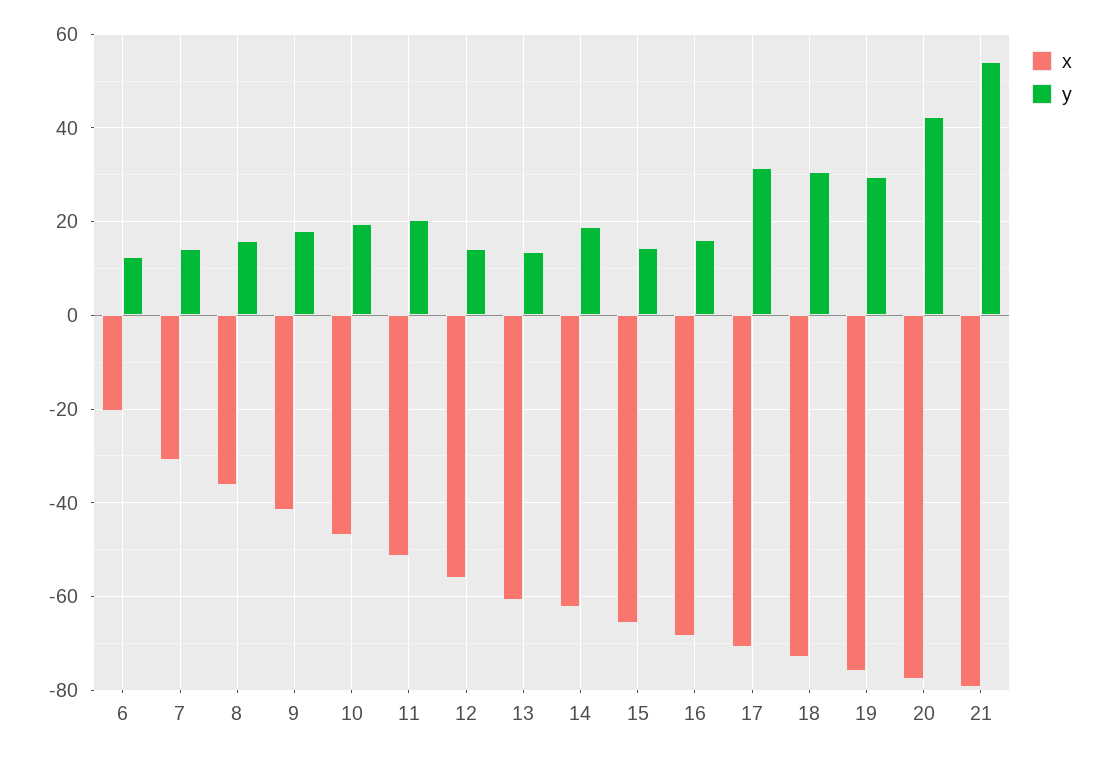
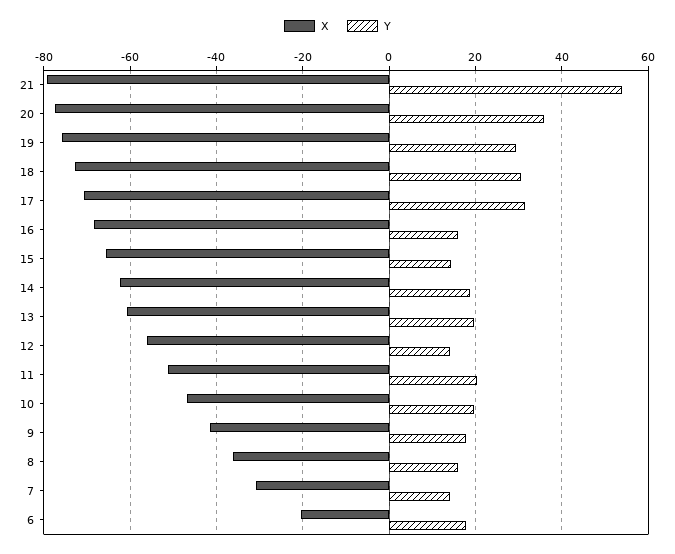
  {
    "x": {
      "6": -20,
      "7": -30,
      "8": -36,
      "9": -42,
      "10": -46,
      "11": -52,
      "12": -56,
      "13": -60,
      "14": -62,
      "15": -66,
      "16": -68,
      "17": -70,
      "18": -72,
      "19": -76,
      "20": -78,
      "21": -80
    },
    "y": {
-     "6": 12,
+     "6": 18,
      "7": 14,
      "8": 16,
      "9": 18,
      "10": 20,
      "11": 20,
      "12": 14,
-     "13": 14,
+     "13": 20,
      "14": 18,
      "15": 14,
      "16": 16,
      "17": 32,
      "18": 30,
      "19": 30,
-     "20": 42,
+     "20": 36,
      "21": 54
    }
  }

